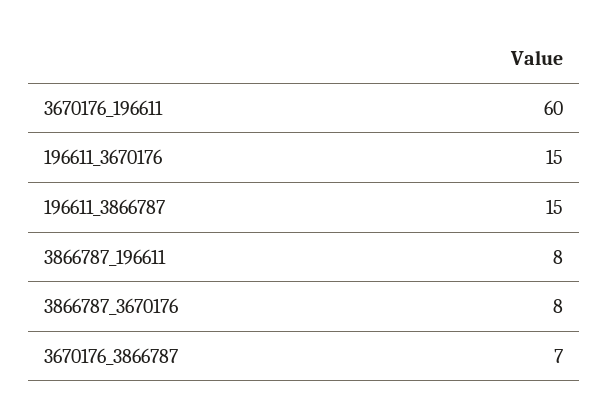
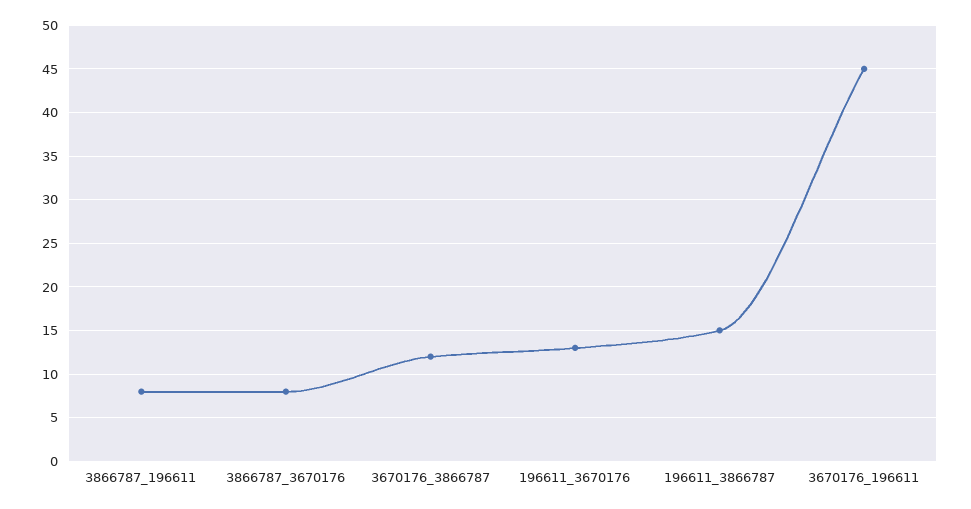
  {
-   "3670176_196611": 60,
+   "3670176_196611": 45,
-   "196611_3670176": 15,
+   "196611_3670176": 13,
    "196611_3866787": 15,
    "3866787_196611": 8,
    "3866787_3670176": 8,
-   "3670176_3866787": 7
+   "3670176_3866787": 12
  }

